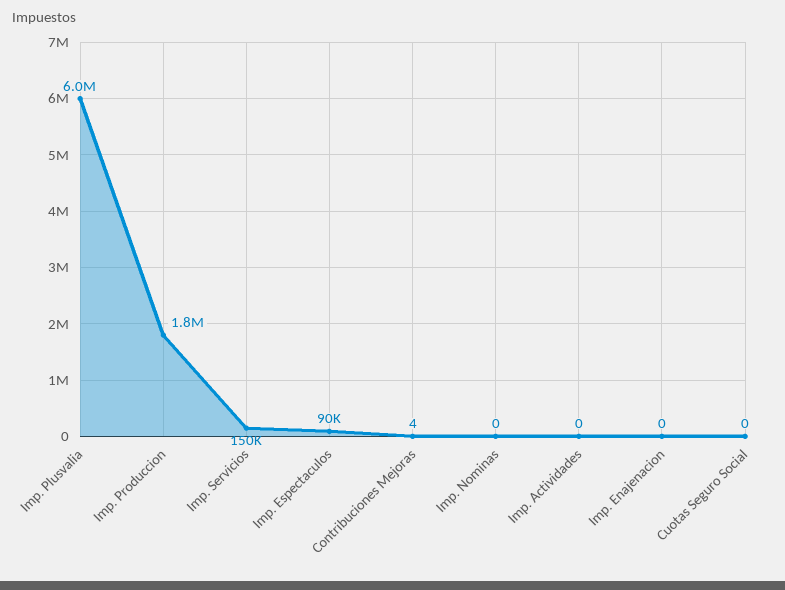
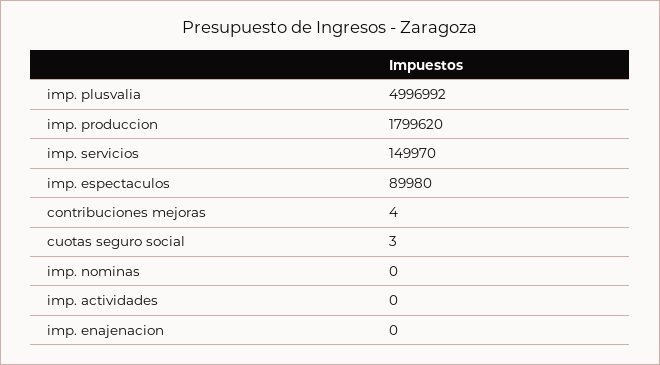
  {
-   "Imp. Plusvalia": 6000000,
+   "Imp. Plusvalia": 4996992,
    "Imp. Produccion": 1799620,
    "Imp. Servicios": 149970,
    "Imp. Espectaculos": 89980,
    "Contribuciones Mejoras": 4,
    "Imp. Nominas": 0,
    "Imp. Actividades": 0,
    "Imp. Enajenacion": 0,
-   "Cuotas Seguro Social": 0
+   "Cuotas Seguro Social": 3
  }

